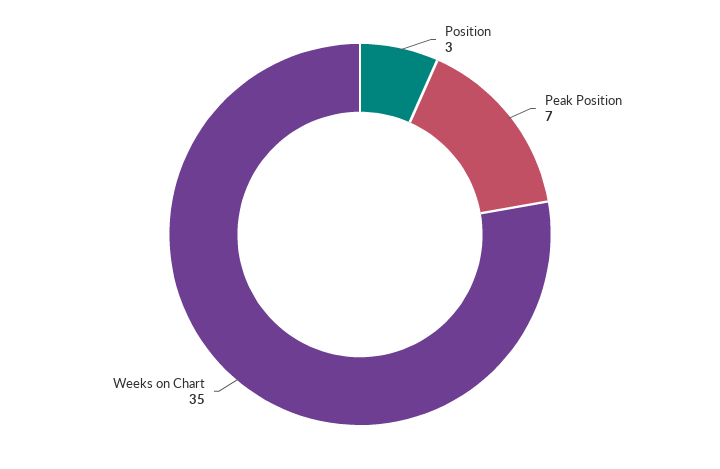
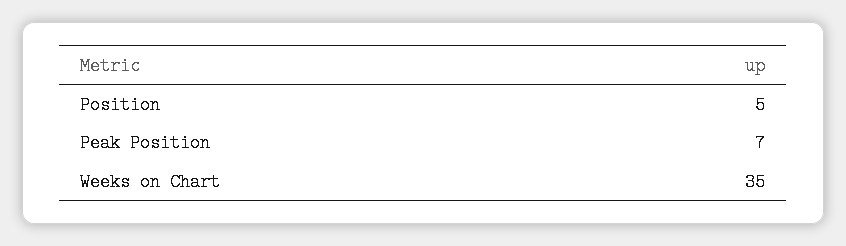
  {
-   "Position": 3,
+   "Position": 5,
    "Peak Position": 7,
    "Weeks on Chart": 35
  }

